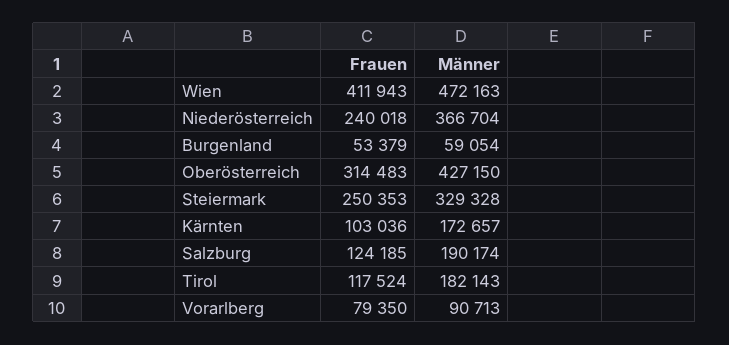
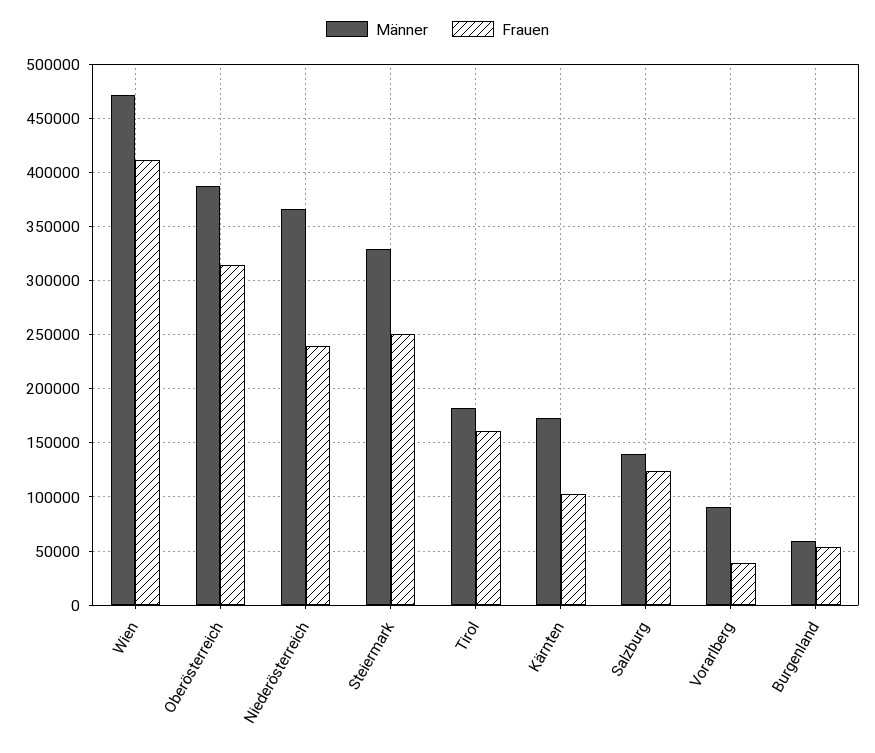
  {
    "Frauen": {
      "Wien": 411943,
      "Niederösterreich": 240018,
      "Burgenland": 53379,
      "Oberösterreich": 314483,
      "Steiermark": 250353,
      "Kärnten": 103036,
      "Salzburg": 124185,
-     "Tirol": 117524,
+     "Tirol": 160000,
-     "Vorarlberg": 79350
+     "Vorarlberg": 40000
    },
    "Männer": {
      "Wien": 472163,
      "Niederösterreich": 366704,
      "Burgenland": 59054,
-     "Oberösterreich": 427150,
+     "Oberösterreich": 390000,
      "Steiermark": 329328,
      "Kärnten": 172657,
-     "Salzburg": 190174,
+     "Salzburg": 140000,
      "Tirol": 182143,
      "Vorarlberg": 90713
    }
  }

